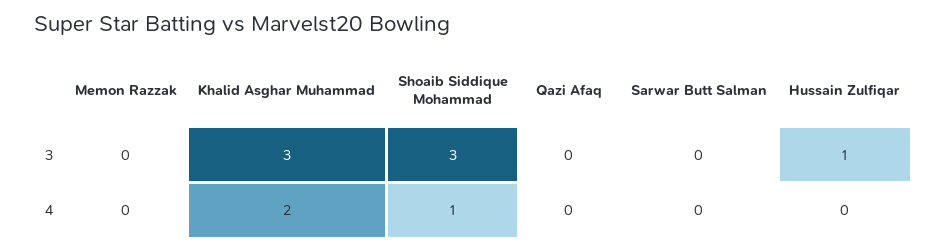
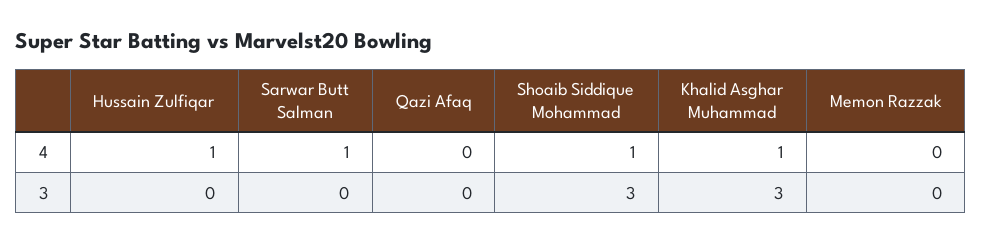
  {
    "Memon Razzak": {
      "3": 0,
      "4": 0
    },
    "Khalid Asghar Muhammad": {
      "3": 3,
-     "4": 2
+     "4": 1
    },
    "Shoaib Siddique Mohammad": {
      "3": 3,
      "4": 1
    },
    "Qazi Afaq": {
      "3": 0,
      "4": 0
    },
    "Sarwar Butt Salman": {
      "3": 0,
-     "4": 0
+     "4": 1
    },
    "Hussain Zulfiqar": {
-     "3": 1,
+     "3": 0,
-     "4": 0
+     "4": 1
    }
  }

